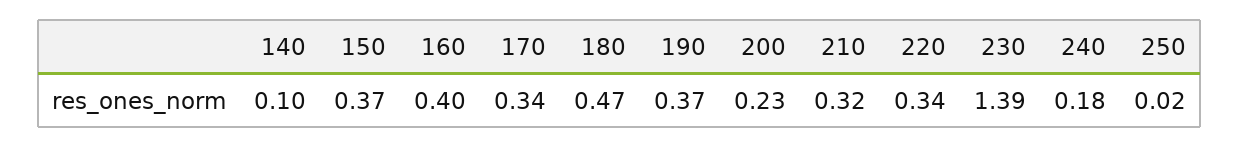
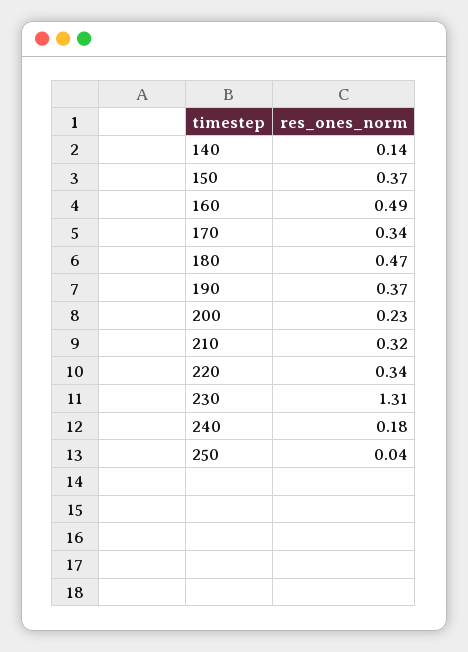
  {
-   "140": 0.1,
+   "140": 0.14,
    "150": 0.37,
-   "160": 0.4,
+   "160": 0.49,
    "170": 0.34,
    "180": 0.47,
    "190": 0.37,
    "200": 0.23,
    "210": 0.32,
    "220": 0.34,
-   "230": 1.39,
+   "230": 1.31,
    "240": 0.18,
-   "250": 0.02
+   "250": 0.04
  }

